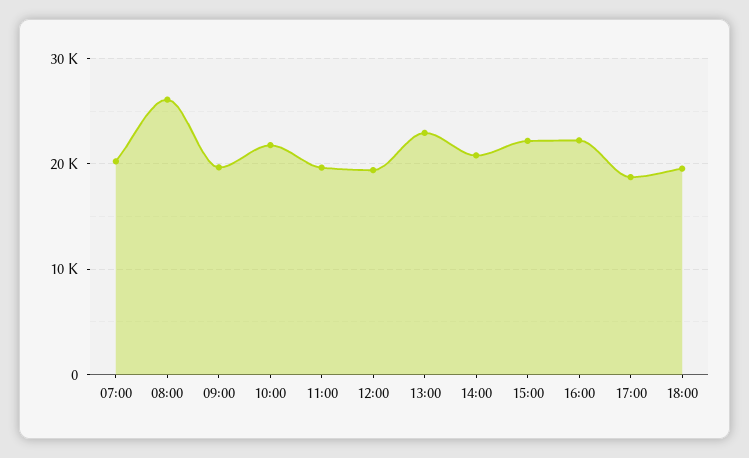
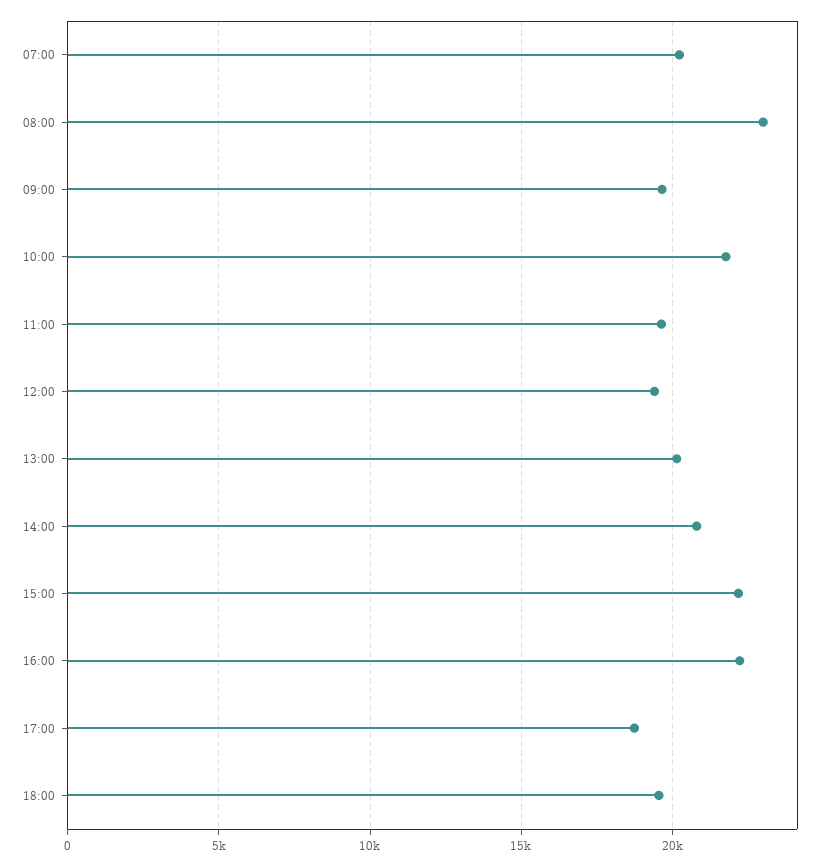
  {
    "07:00": 20000,
-   "08:00": 26000,
+   "08:00": 23000,
    "09:00": 19500,
    "10:00": 22000,
    "11:00": 19500,
    "12:00": 19500,
-   "13:00": 23000,
+   "13:00": 20000,
    "14:00": 21000,
    "15:00": 22000,
    "16:00": 22000,
    "17:00": 18500,
    "18:00": 19500
  }

